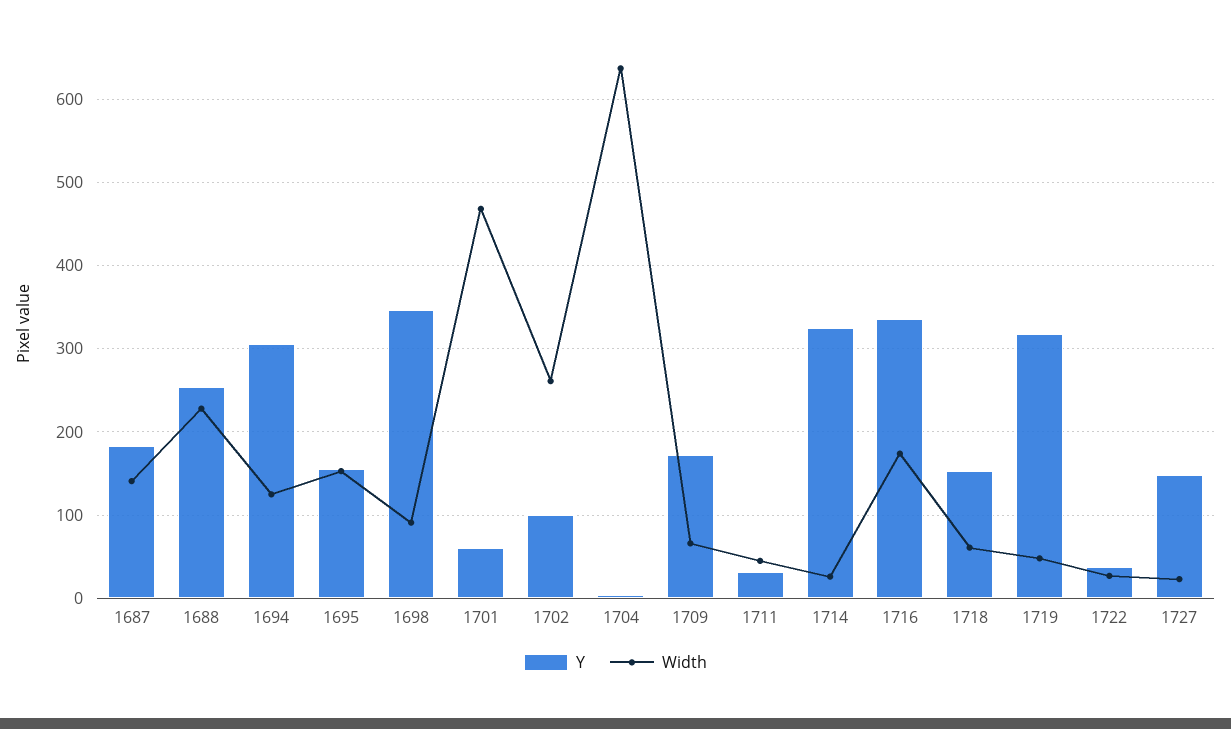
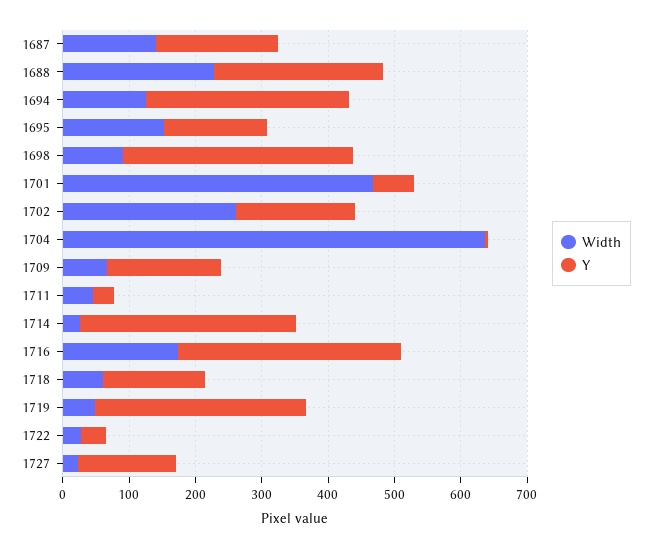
  {
    "Y": {
      "1687": 180,
      "1688": 250,
      "1694": 310,
      "1695": 160,
      "1698": 350,
      "1701": 60,
-     "1702": 100,
+     "1702": 180,
      "1704": 0,
      "1709": 170,
      "1711": 30,
      "1714": 330,
      "1716": 340,
      "1718": 150,
      "1719": 320,
      "1722": 40,
      "1727": 150
    },
    "Width": {
      "1687": 140,
      "1688": 230,
      "1694": 130,
      "1695": 150,
      "1698": 90,
      "1701": 470,
      "1702": 260,
      "1704": 640,
      "1709": 70,
      "1711": 50,
      "1714": 30,
      "1716": 170,
      "1718": 60,
      "1719": 50,
      "1722": 30,
      "1727": 20
    }
  }

